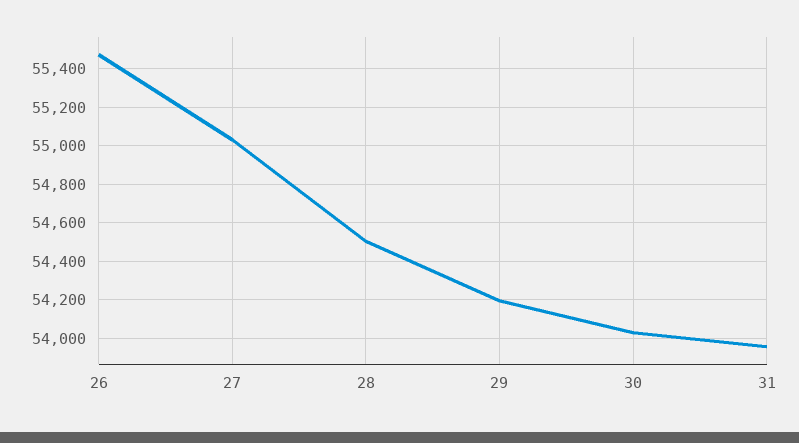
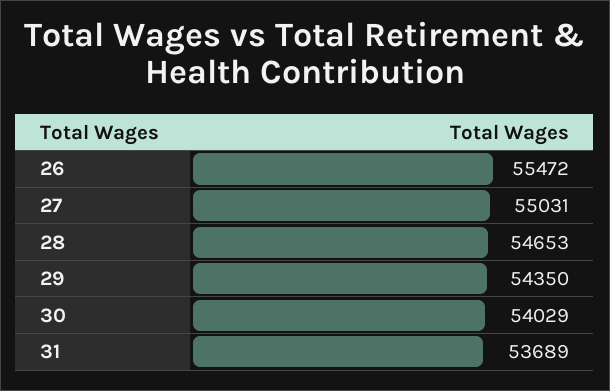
  {
    "26": 55472,
    "27": 55031,
-   "28": 54500,
+   "28": 54653,
-   "29": 54200,
+   "29": 54350,
    "30": 54029,
-   "31": 53950
+   "31": 53689
  }

